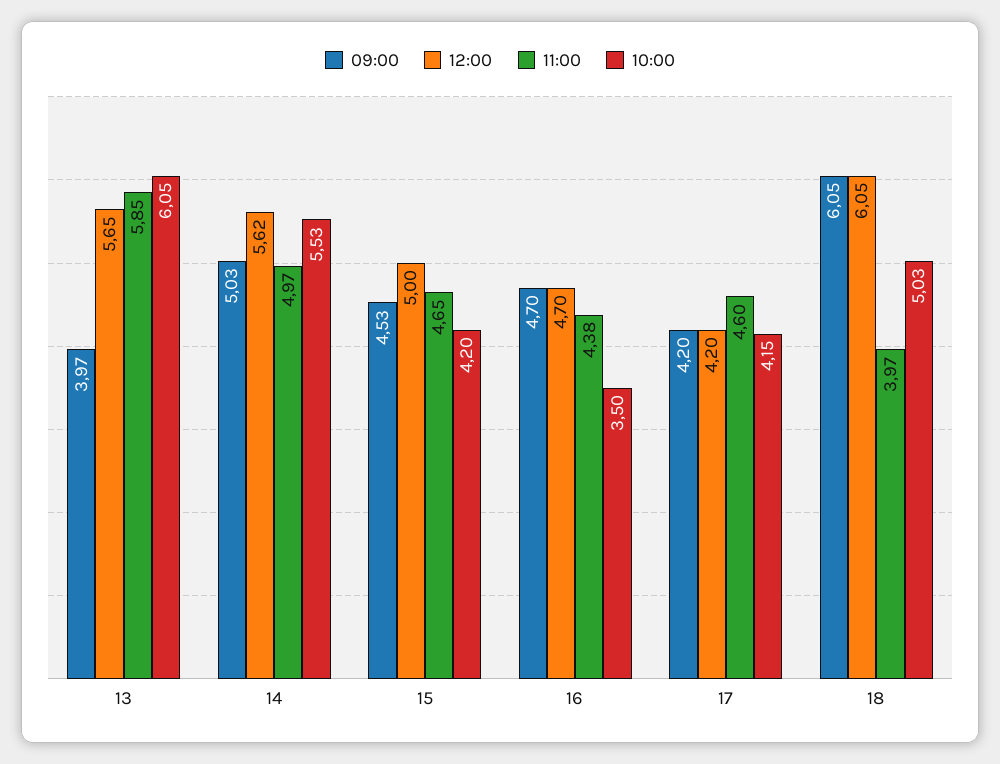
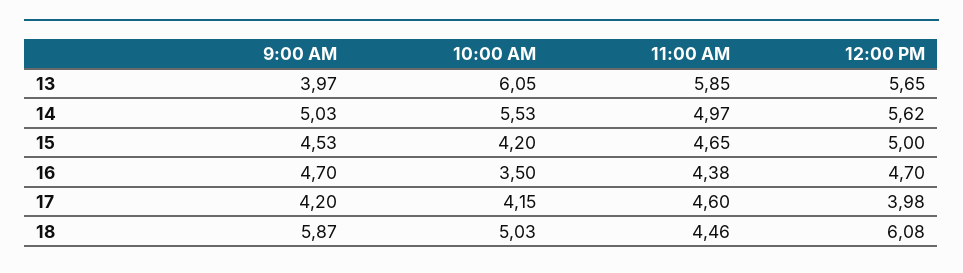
  {
    "09:00": {
      "13": 3.97,
      "14": 5.03,
      "15": 4.53,
      "16": 4.7,
      "17": 4.2,
-     "18": 6.05
+     "18": 5.87
    },
    "12:00": {
      "13": 5.65,
      "14": 5.62,
      "15": 5,
      "16": 4.7,
-     "17": 4.2,
+     "17": 3.98,
-     "18": 6.05
+     "18": 6.08
    },
    "11:00": {
      "13": 5.85,
      "14": 4.97,
      "15": 4.65,
      "16": 4.38,
      "17": 4.6,
-     "18": 3.97
+     "18": 4.46
    },
    "10:00": {
      "13": 6.05,
      "14": 5.53,
      "15": 4.2,
      "16": 3.5,
      "17": 4.15,
      "18": 5.03
    }
  }

